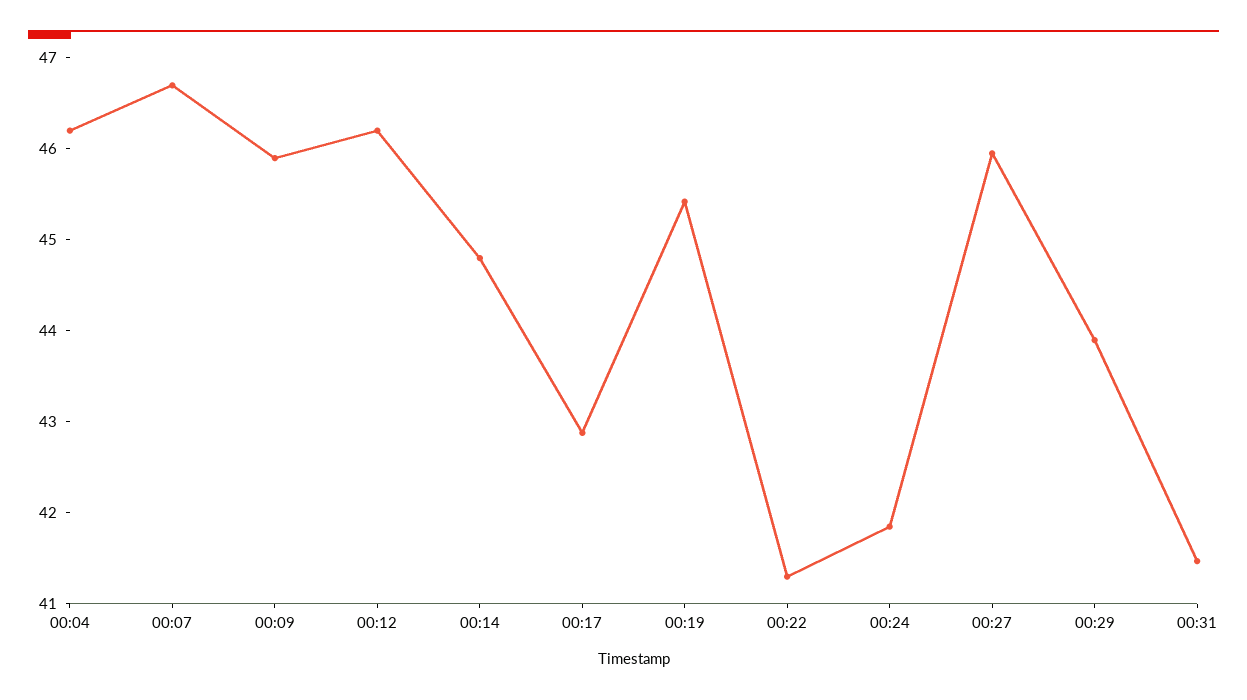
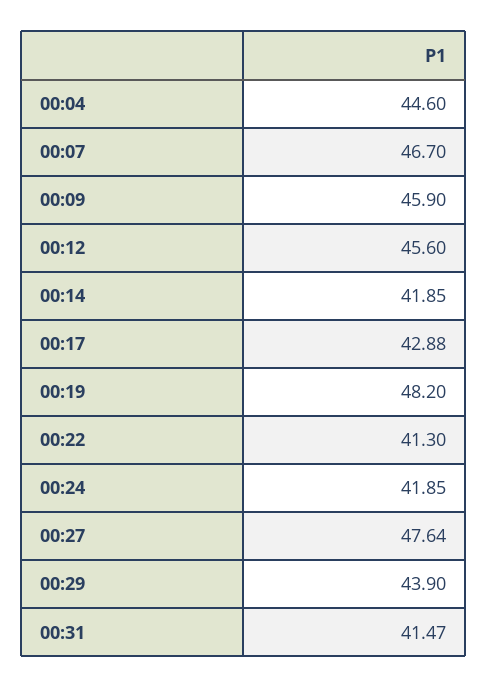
  {
-   "00:04": 46.2,
+   "00:04": 44.6,
    "00:07": 46.7,
    "00:09": 45.9,
-   "00:12": 46.2,
+   "00:12": 45.6,
-   "00:14": 44.8,
+   "00:14": 41.85,
    "00:17": 42.88,
-   "00:19": 45.4,
+   "00:19": 48.2,
    "00:22": 41.3,
    "00:24": 41.85,
-   "00:27": 46,
+   "00:27": 47.64,
    "00:29": 43.9,
    "00:31": 41.47
  }

